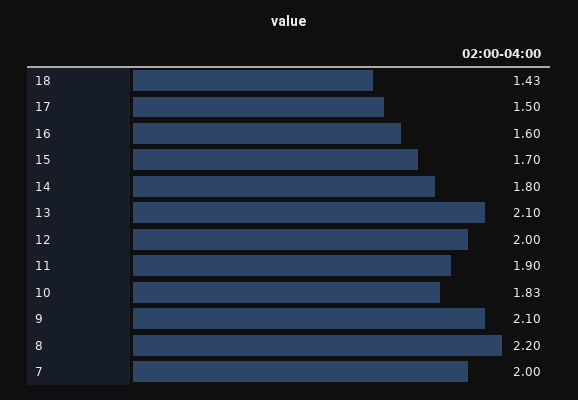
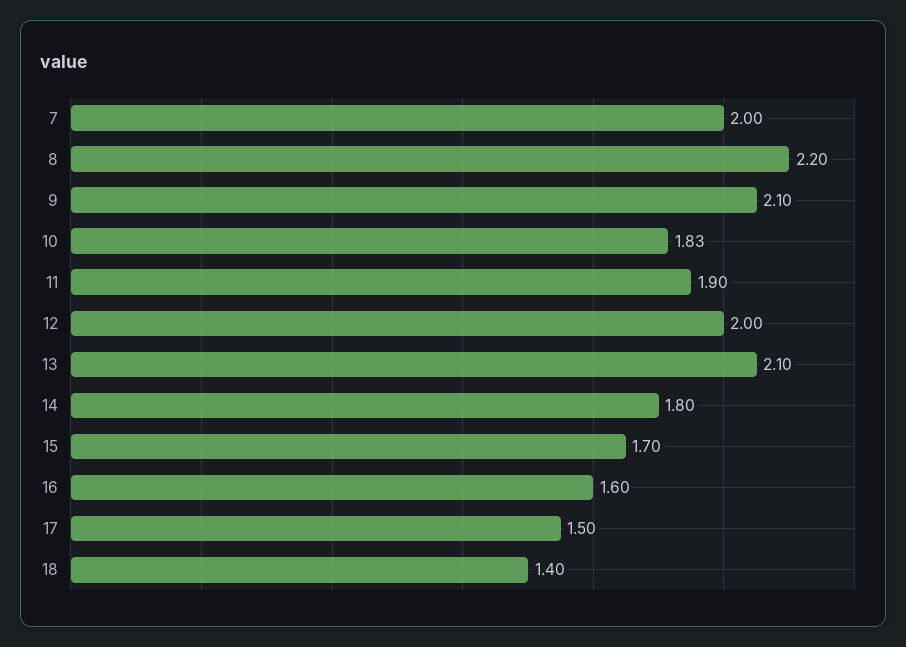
  {
-   "18": 1.43,
+   "18": 1.4,
    "17": 1.5,
    "16": 1.6,
    "15": 1.7,
    "14": 1.8,
    "13": 2.1,
    "12": 2,
    "11": 1.9,
    "10": 1.83,
    "9": 2.1,
    "8": 2.2,
    "7": 2
  }

